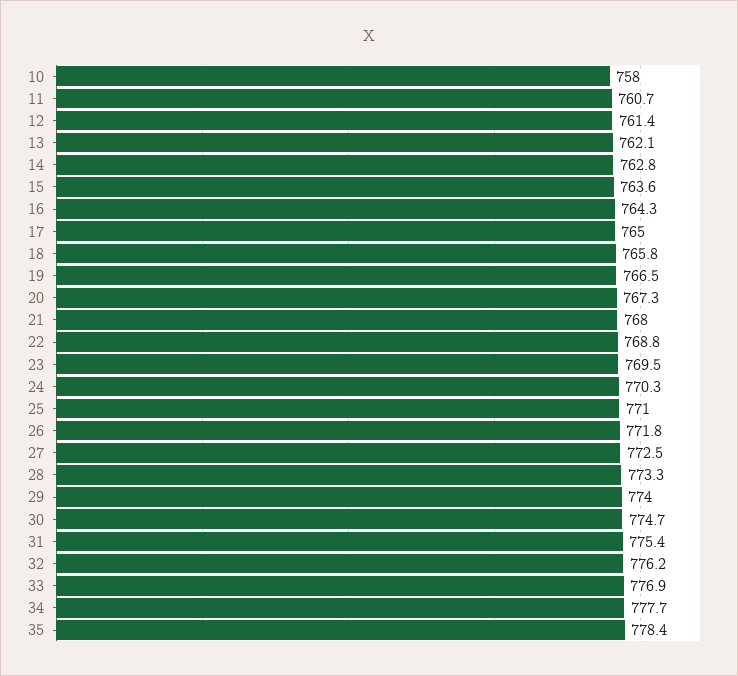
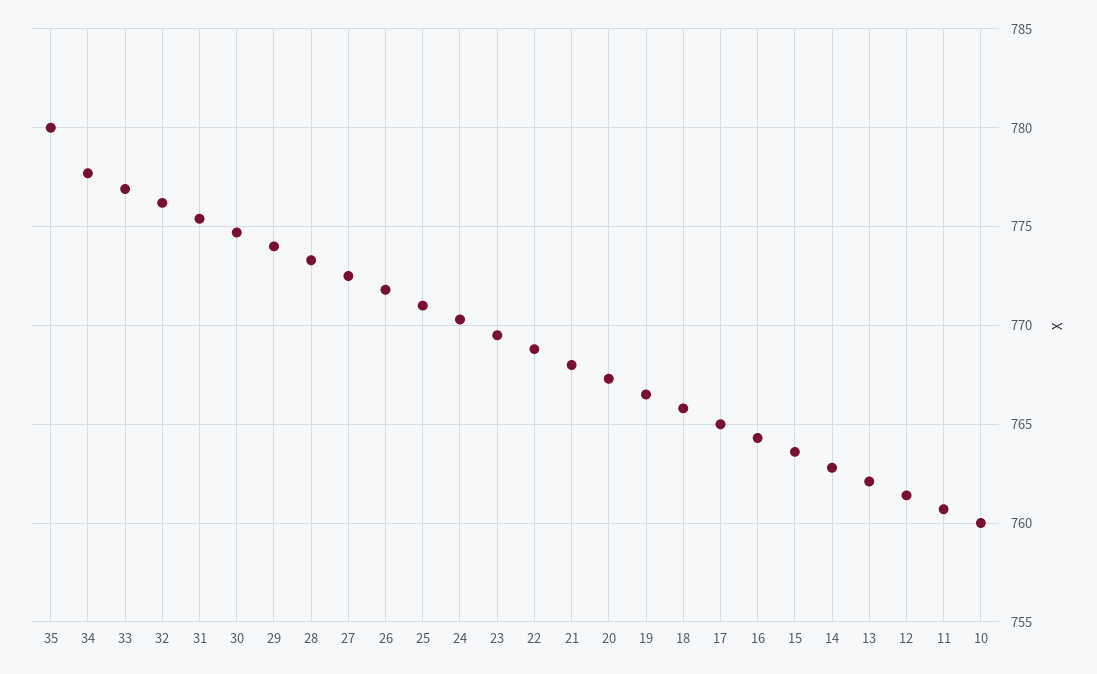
  {
-   "10": 758,
+   "10": 760,
    "11": 760.7,
    "12": 761.4,
    "13": 762.1,
    "14": 762.8,
    "15": 763.6,
    "16": 764.3,
    "17": 765,
    "18": 765.8,
    "19": 766.5,
    "20": 767.3,
    "21": 768,
    "22": 768.8,
    "23": 769.5,
    "24": 770.3,
    "25": 771,
    "26": 771.8,
    "27": 772.5,
    "28": 773.3,
    "29": 774,
    "30": 774.7,
    "31": 775.4,
    "32": 776.2,
    "33": 776.9,
    "34": 777.7,
-   "35": 778.4
+   "35": 780
  }

